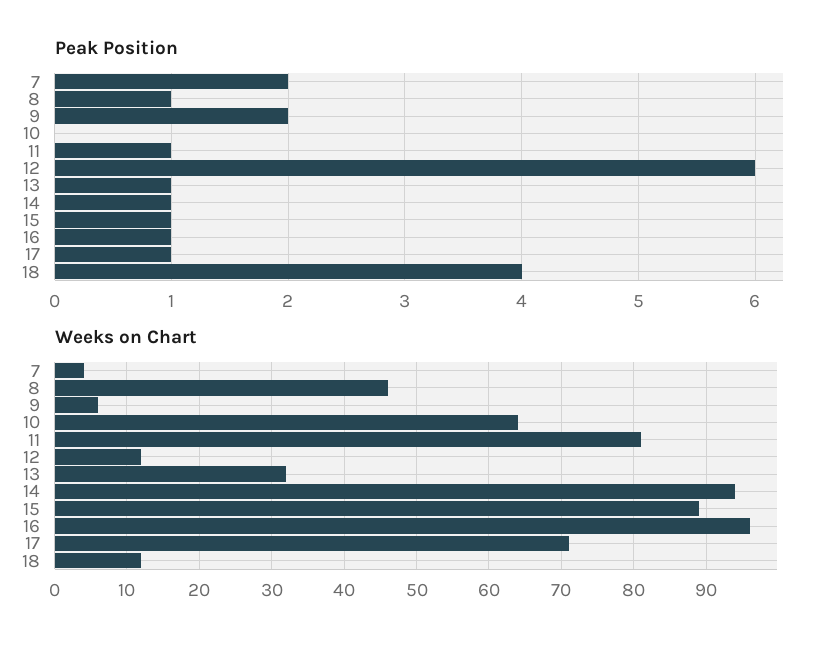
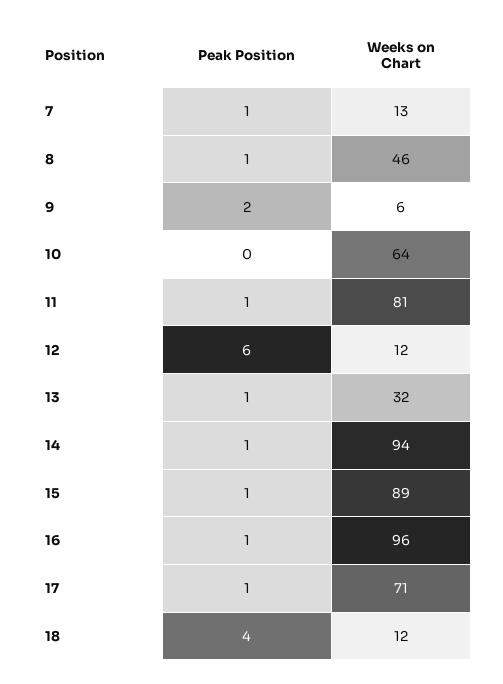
  {
    "Peak Position": {
-     "7": 2,
+     "7": 1,
      "8": 1,
      "9": 2,
      "10": 0,
      "11": 1,
      "12": 6,
      "13": 1,
      "14": 1,
      "15": 1,
      "16": 1,
      "17": 1,
      "18": 4
    },
    "Weeks on Chart": {
-     "7": 4,
+     "7": 13,
      "8": 46,
      "9": 6,
      "10": 64,
      "11": 81,
      "12": 12,
      "13": 32,
      "14": 94,
      "15": 89,
      "16": 96,
      "17": 71,
      "18": 12
    }
  }

